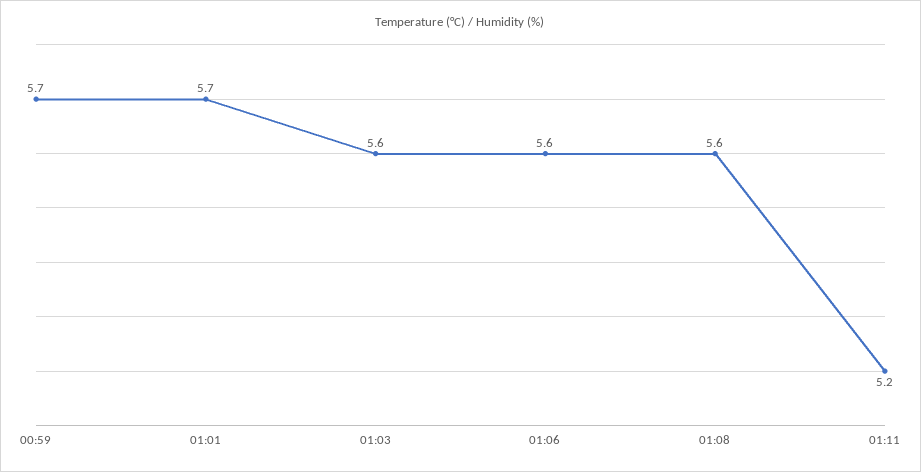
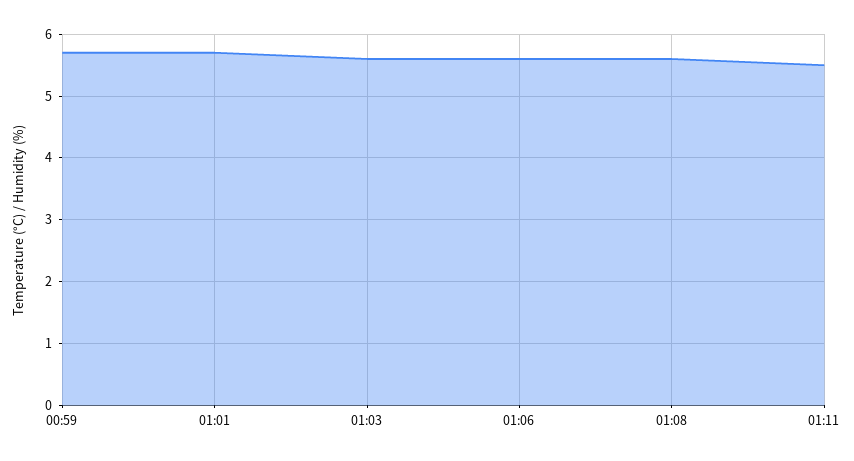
  {
    "00:59": 5.7,
    "01:01": 5.7,
    "01:03": 5.6,
    "01:06": 5.6,
    "01:08": 5.6,
-   "01:11": 5.2
+   "01:11": 5.5
  }

